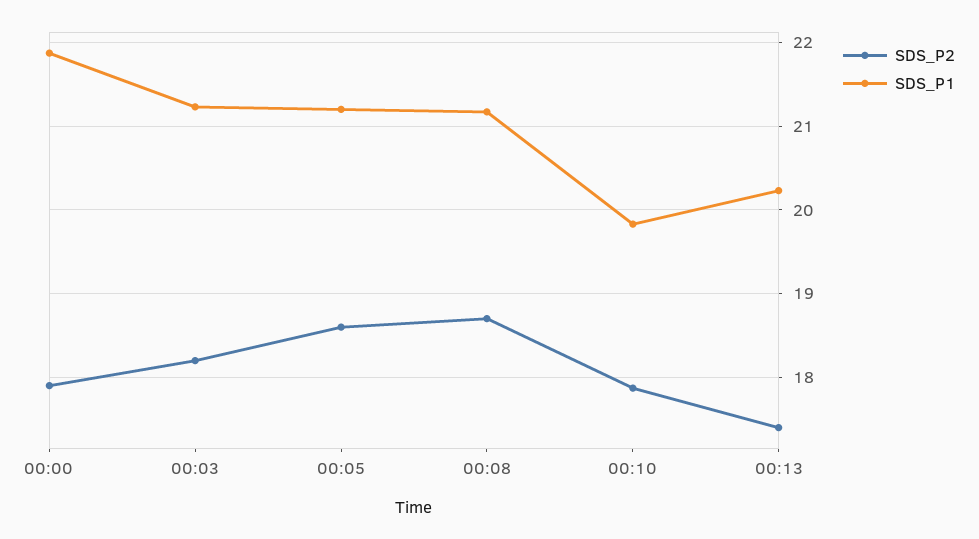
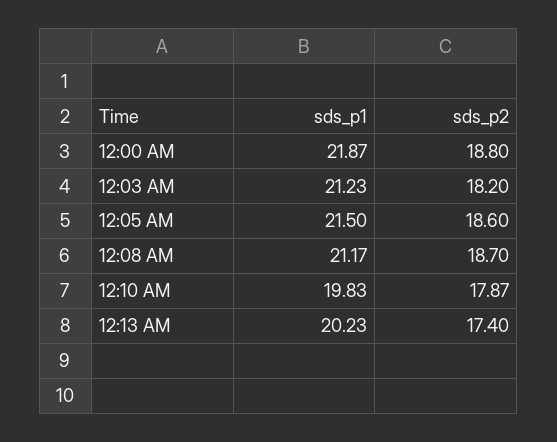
  {
    "SDS_P2": {
-     "00:00": 17.9,
+     "00:00": 18.8,
      "00:03": 18.2,
      "00:05": 18.6,
      "00:08": 18.7,
      "00:10": 17.87,
      "00:13": 17.4
    },
    "SDS_P1": {
      "00:00": 21.87,
      "00:03": 21.23,
-     "00:05": 21.2,
+     "00:05": 21.5,
      "00:08": 21.17,
      "00:10": 19.83,
      "00:13": 20.23
    }
  }

